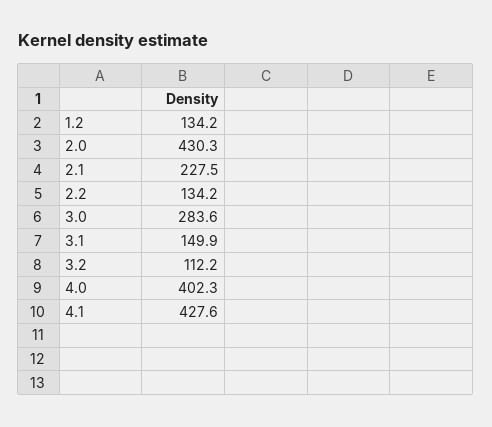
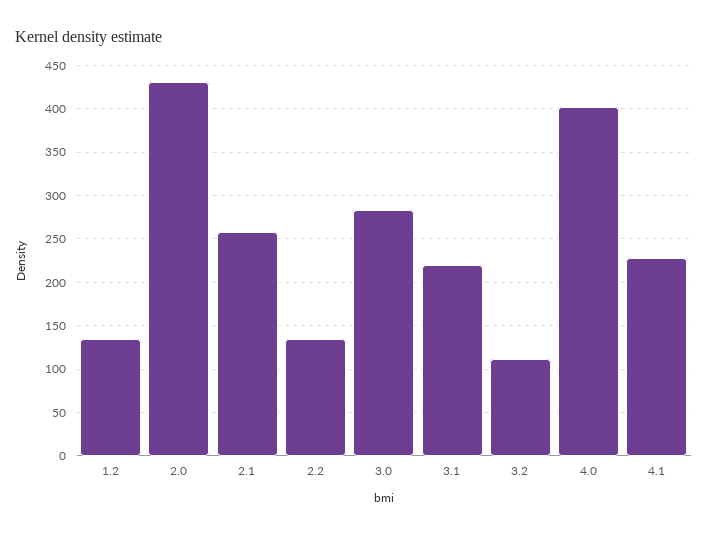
  {
    "1.2": 134.2,
    "2.0": 430.3,
-   "2.1": 227.5,
+   "2.1": 260,
    "2.2": 134.2,
    "3.0": 283.6,
-   "3.1": 149.9,
+   "3.1": 220,
    "3.2": 112.2,
    "4.0": 402.3,
-   "4.1": 427.6
+   "4.1": 230
  }

